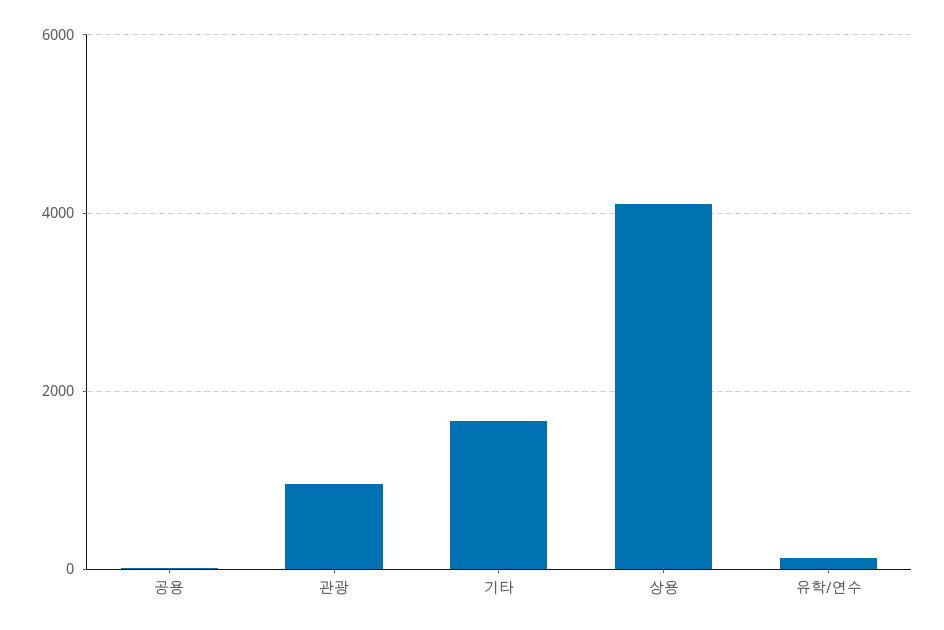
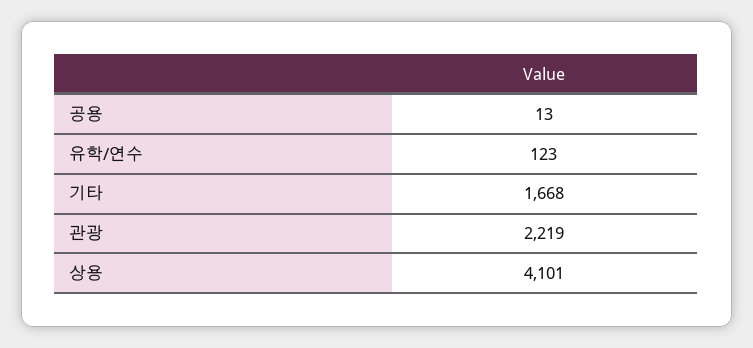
  {
    "공용": 13,
-   "관광": 1000,
+   "관광": 2219,
    "기타": 1668,
    "상용": 4101,
    "유학/연수": 123
  }

